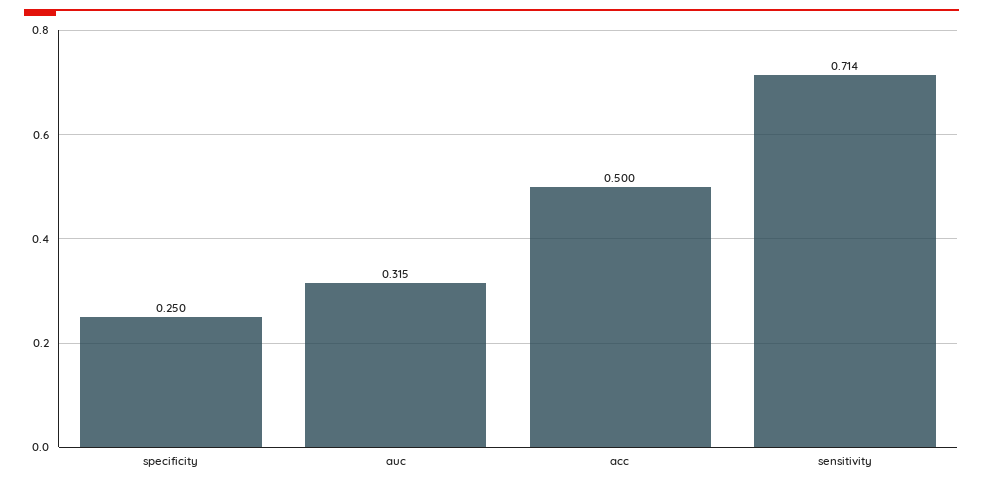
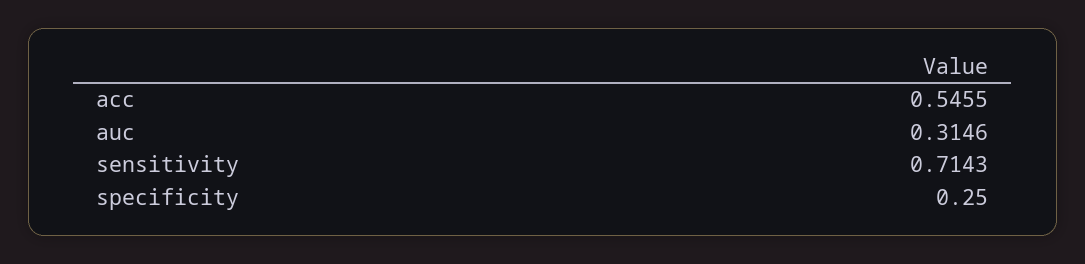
  {
    "specificity": 0.25,
    "auc": 0.3146,
-   "acc": 0.5,
+   "acc": 0.5455,
    "sensitivity": 0.7143
  }

